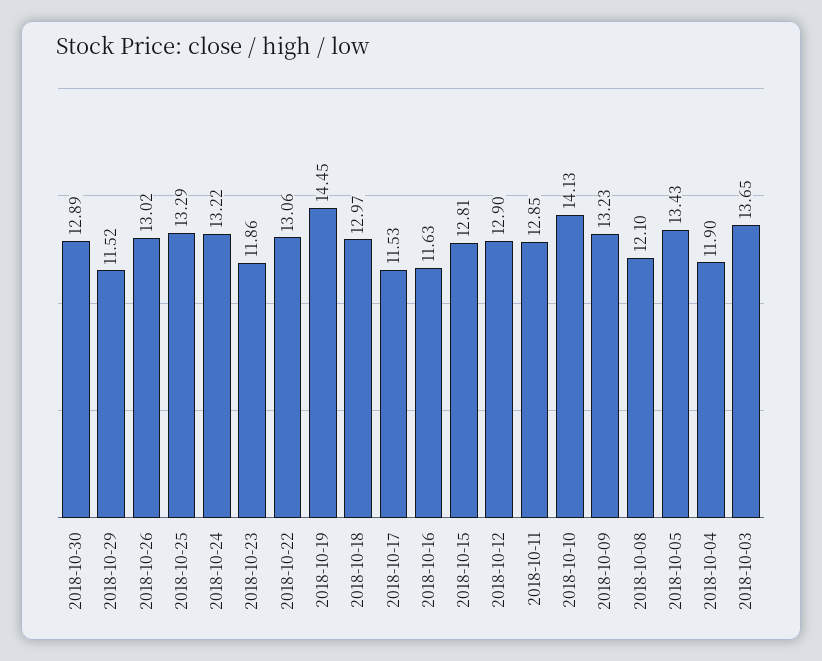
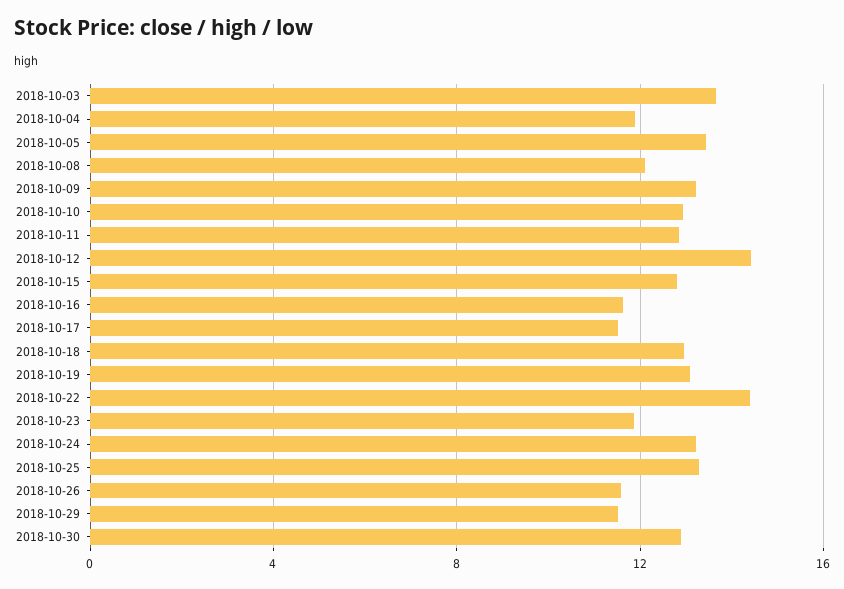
  {
    "2018-10-30": 12.89,
    "2018-10-29": 11.52,
-   "2018-10-26": 13.02,
+   "2018-10-26": 11.5,
    "2018-10-25": 13.29,
    "2018-10-24": 13.22,
    "2018-10-23": 11.86,
-   "2018-10-22": 13.06,
+   "2018-10-22": 14.5,
-   "2018-10-19": 14.45,
+   "2018-10-19": 13,
    "2018-10-18": 12.97,
    "2018-10-17": 11.53,
    "2018-10-16": 11.63,
    "2018-10-15": 12.81,
-   "2018-10-12": 12.9,
+   "2018-10-12": 14.5,
    "2018-10-11": 12.85,
-   "2018-10-10": 14.13,
+   "2018-10-10": 13,
    "2018-10-09": 13.23,
    "2018-10-08": 12.1,
    "2018-10-05": 13.43,
    "2018-10-04": 11.9,
    "2018-10-03": 13.65
  }

